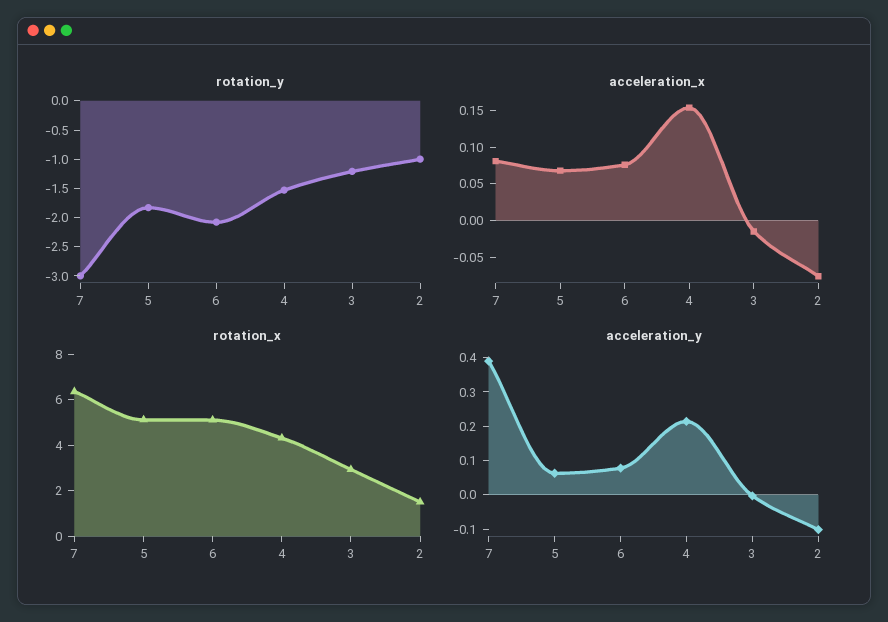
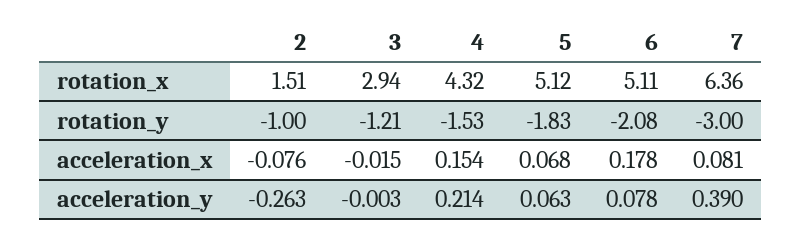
  {
    "rotation_y": {
      "7": -3,
      "5": -1.83,
      "6": -2.08,
      "4": -1.53,
      "3": -1.21,
      "2": -1
    },
    "acceleration_x": {
      "7": 0.081,
      "5": 0.068,
-     "6": 0.075,
+     "6": 0.178,
      "4": 0.154,
      "3": -0.015,
      "2": -0.076
    },
    "rotation_x": {
      "7": 6.36,
      "5": 5.12,
      "6": 5.11,
      "4": 4.32,
      "3": 2.94,
      "2": 1.51
    },
    "acceleration_y": {
      "7": 0.39,
      "5": 0.063,
      "6": 0.078,
      "4": 0.214,
      "3": -0.003,
-     "2": -0.1
+     "2": -0.263
    }
  }

